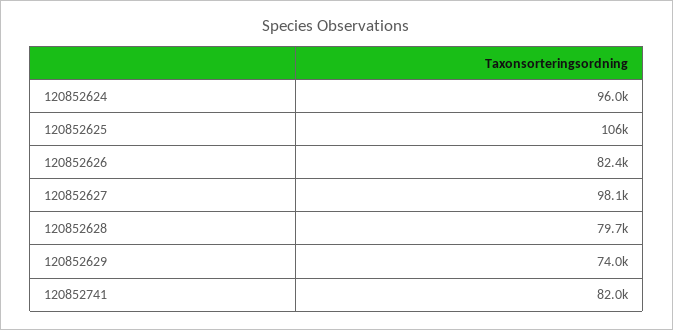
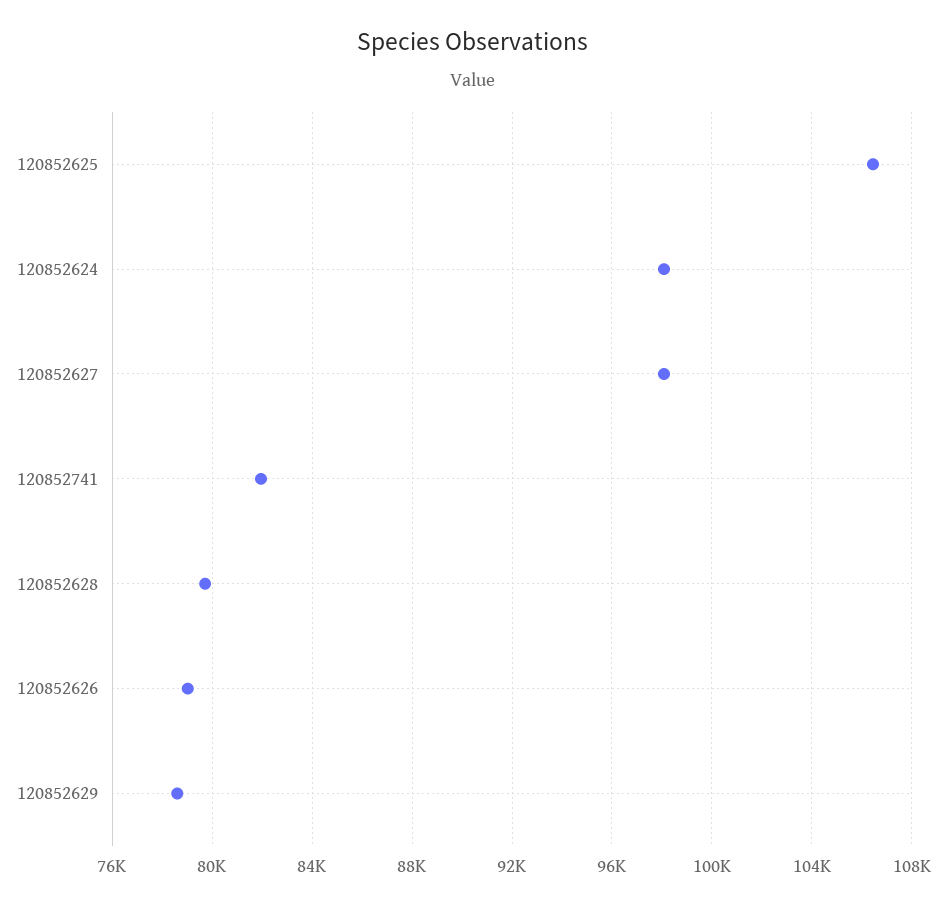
  {
-   "120852624": 96000,
+   "120852624": 98000,
    "120852625": 106000,
-   "120852626": 82400,
+   "120852626": 79000,
    "120852627": 98100,
    "120852628": 79700,
-   "120852629": 74000,
+   "120852629": 78500,
    "120852741": 82000
  }

